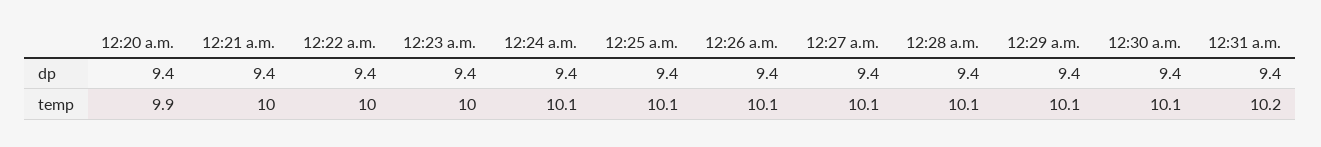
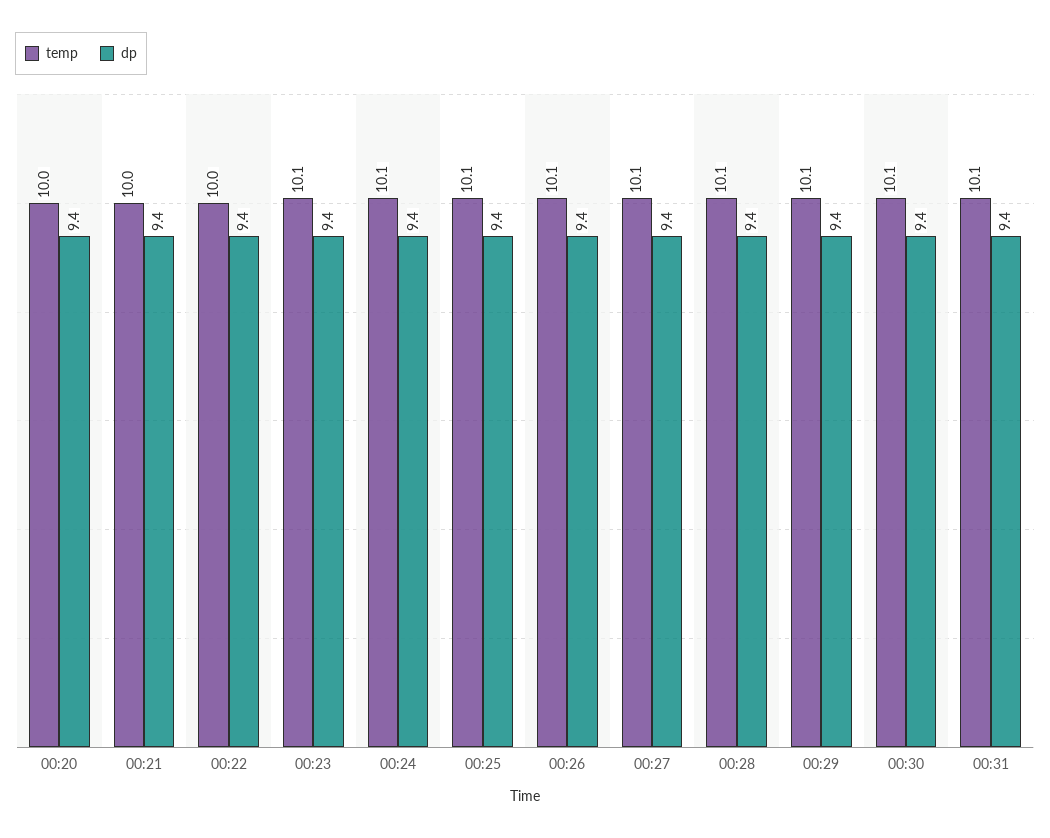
  {
    "dp": {
      "12:20 a.m.": 9.4,
      "12:21 a.m.": 9.4,
      "12:22 a.m.": 9.4,
      "12:23 a.m.": 9.4,
      "12:24 a.m.": 9.4,
      "12:25 a.m.": 9.4,
      "12:26 a.m.": 9.4,
      "12:27 a.m.": 9.4,
      "12:28 a.m.": 9.4,
      "12:29 a.m.": 9.4,
      "12:30 a.m.": 9.4,
      "12:31 a.m.": 9.4
    },
    "temp": {
-     "12:20 a.m.": 9.9,
+     "12:20 a.m.": 10,
      "12:21 a.m.": 10,
      "12:22 a.m.": 10,
-     "12:23 a.m.": 10,
+     "12:23 a.m.": 10.1,
      "12:24 a.m.": 10.1,
      "12:25 a.m.": 10.1,
      "12:26 a.m.": 10.1,
      "12:27 a.m.": 10.1,
      "12:28 a.m.": 10.1,
      "12:29 a.m.": 10.1,
      "12:30 a.m.": 10.1,
-     "12:31 a.m.": 10.2
+     "12:31 a.m.": 10.1
    }
  }

